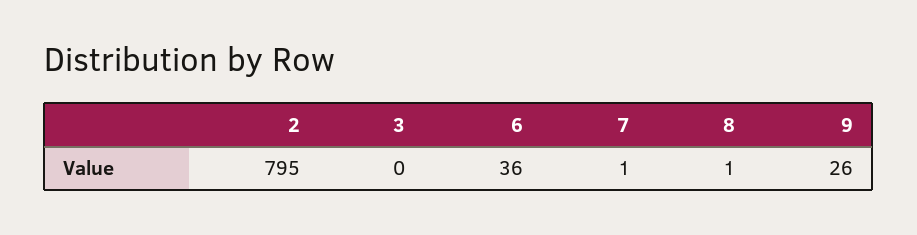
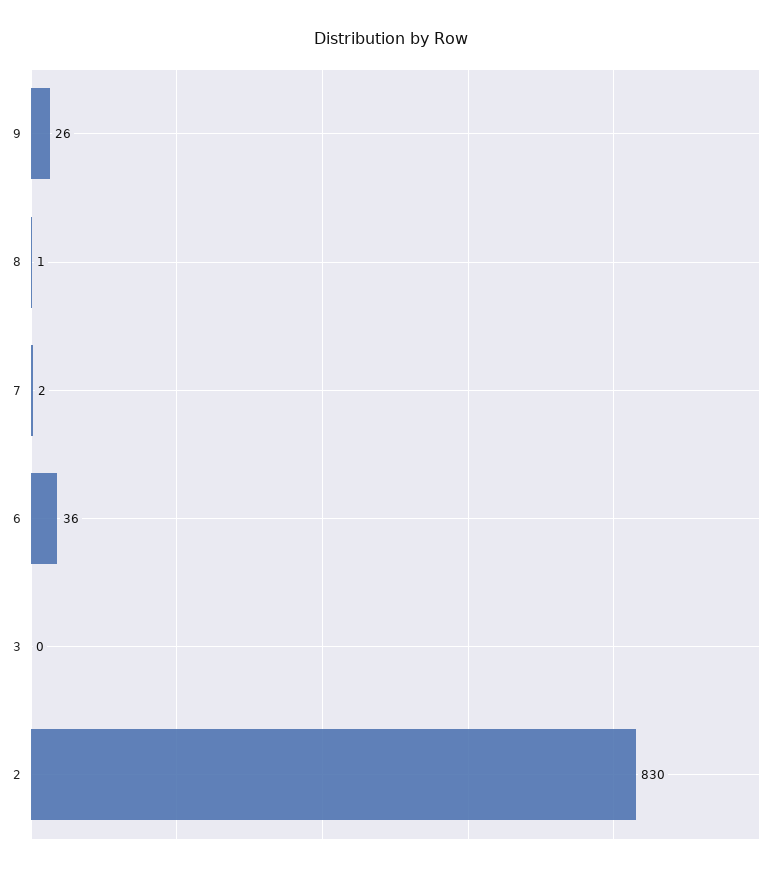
  {
-   "2": 795,
+   "2": 830,
    "3": 0,
    "6": 36,
-   "7": 1,
+   "7": 2,
    "8": 1,
    "9": 26
  }

